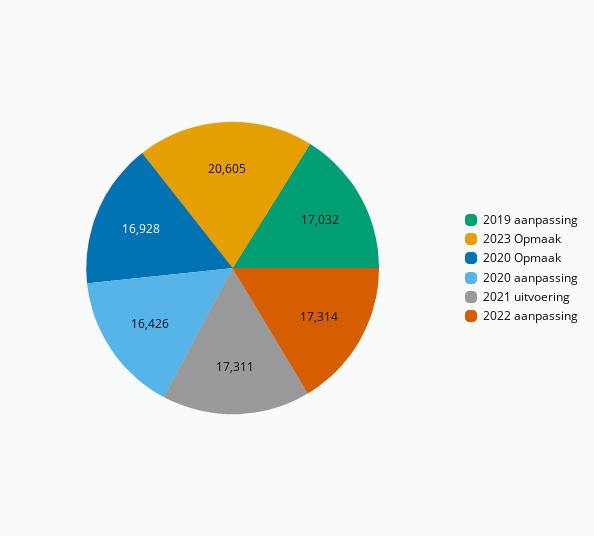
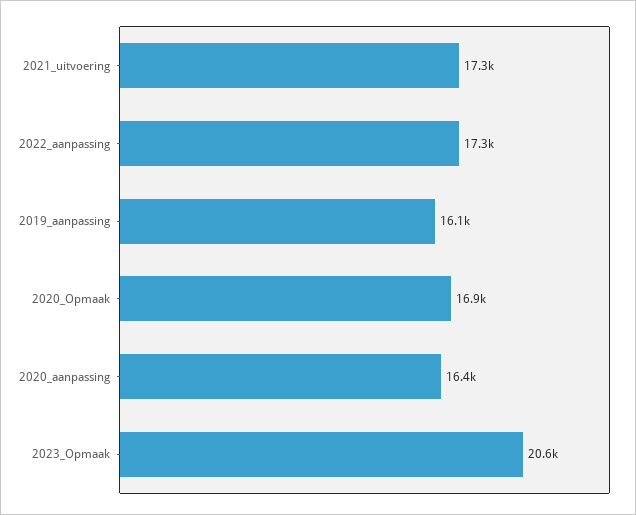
  {
-   "2019 aanpassing": 17032,
+   "2019 aanpassing": 16100,
    "2023 Opmaak": 20605,
    "2020 Opmaak": 16928,
    "2020 aanpassing": 16426,
    "2021 uitvoering": 17311,
    "2022 aanpassing": 17314
  }

